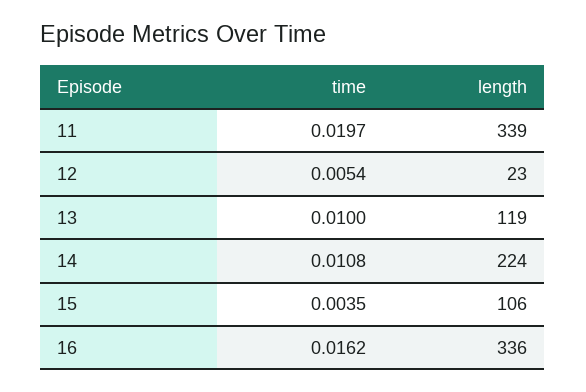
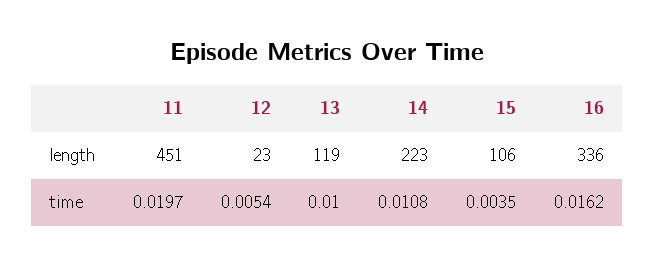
  {
    "time": {
      "11": 0.0197,
      "12": 0.0054,
      "13": 0.01,
      "14": 0.0108,
      "15": 0.0035,
      "16": 0.0162
    },
    "length": {
-     "11": 339,
+     "11": 451,
      "12": 23,
      "13": 119,
-     "14": 224,
+     "14": 223,
      "15": 106,
      "16": 336
    }
  }

